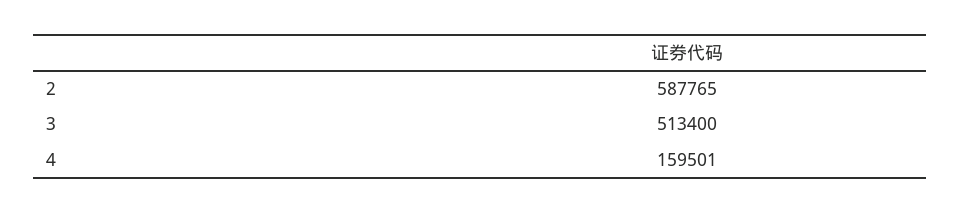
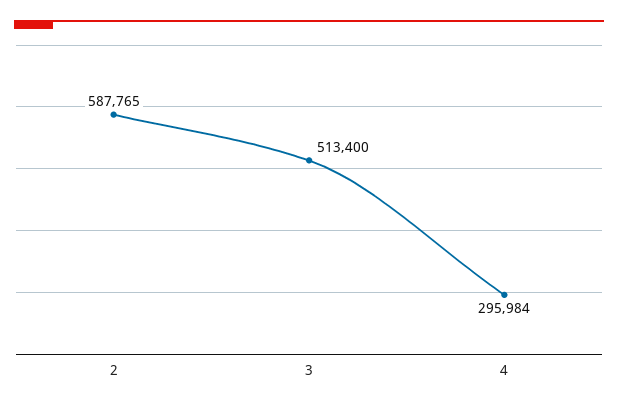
  {
    "2": 587765,
    "3": 513400,
-   "4": 159501
+   "4": 295984
  }

